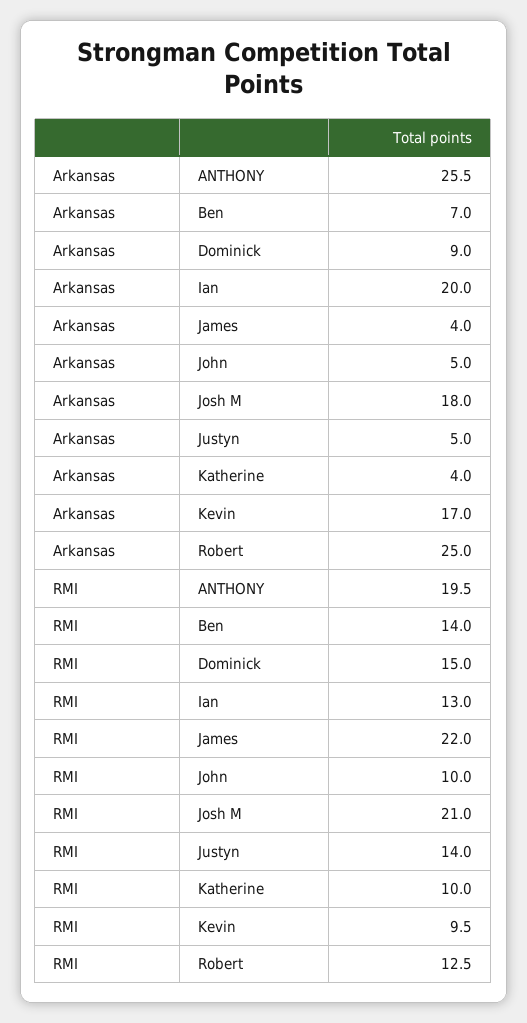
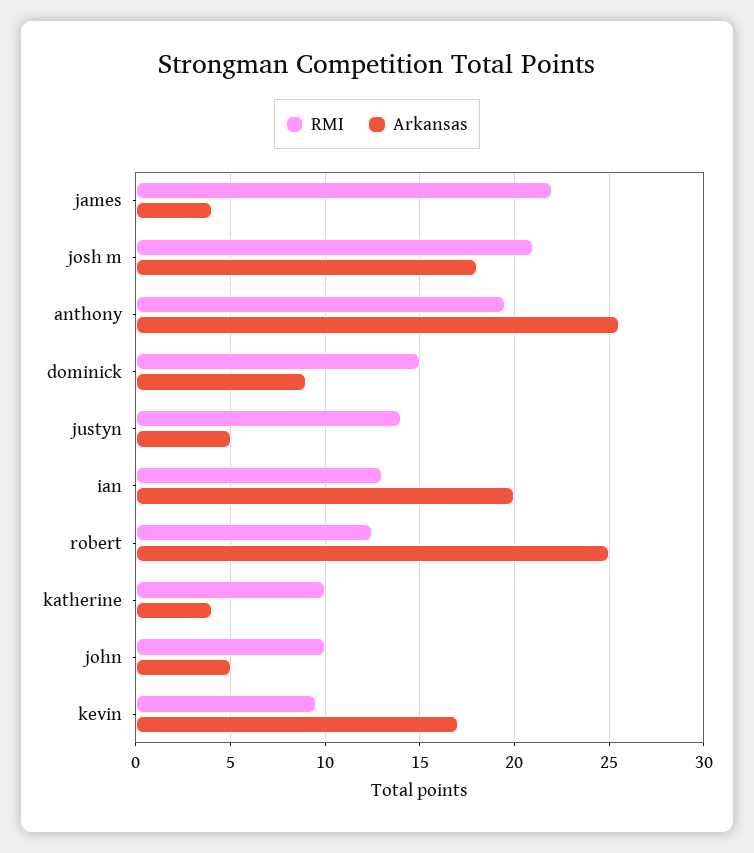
  {
    "Arkansas": {
      "ANTHONY": 25.5,
-     "Ben": 7,
      "Dominick": 9,
      "Ian": 20,
      "James": 4,
      "John": 5,
      "Josh M": 18,
      "Justyn": 5,
      "Katherine": 4,
      "Kevin": 17,
      "Robert": 25
    },
    "RMI": {
      "ANTHONY": 19.5,
-     "Ben": 14,
      "Dominick": 15,
      "Ian": 13,
      "James": 22,
      "John": 10,
      "Josh M": 21,
      "Justyn": 14,
      "Katherine": 10,
      "Kevin": 9.5,
      "Robert": 12.5
    }
  }

